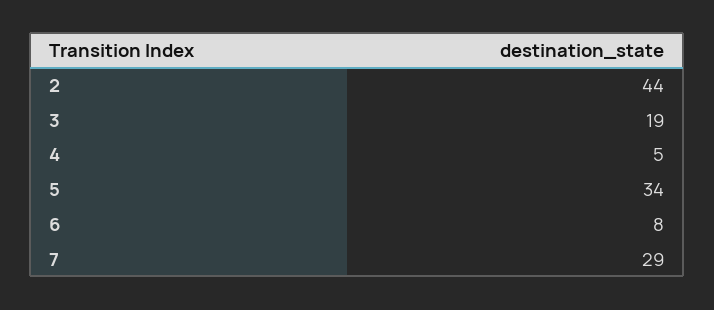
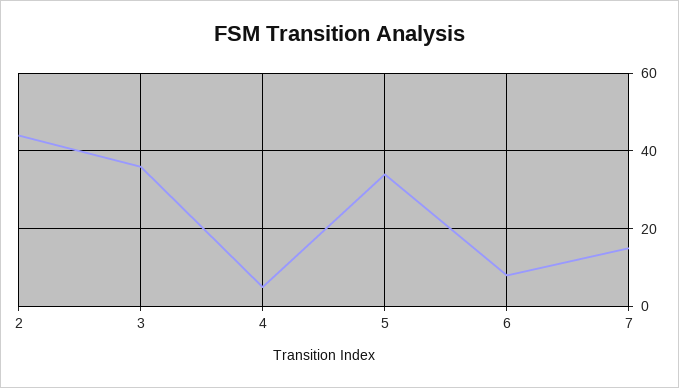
  {
    "2": 44,
-   "3": 19,
+   "3": 35,
    "4": 5,
    "5": 34,
    "6": 8,
-   "7": 29
+   "7": 15
  }

